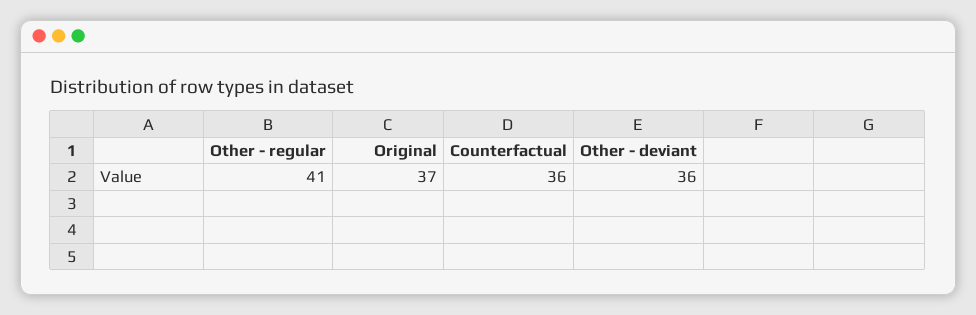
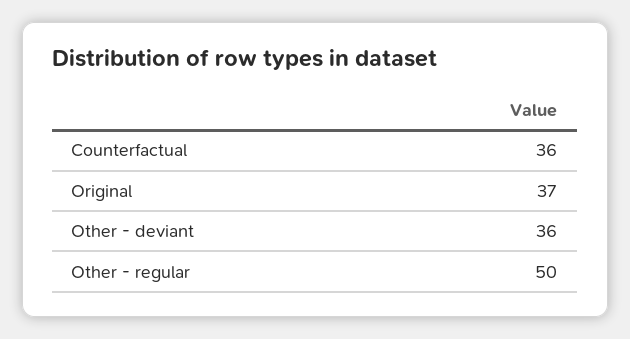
  {
-   "Other - regular": 41,
+   "Other - regular": 50,
    "Original": 37,
    "Counterfactual": 36,
    "Other - deviant": 36
  }

